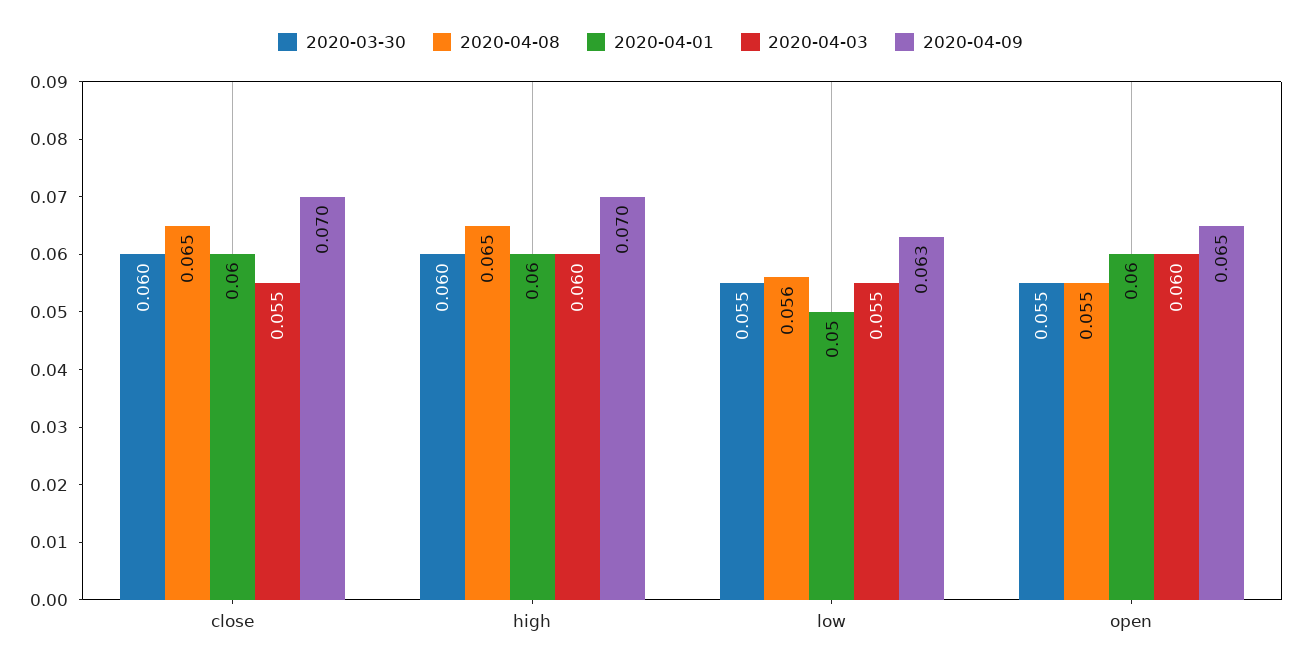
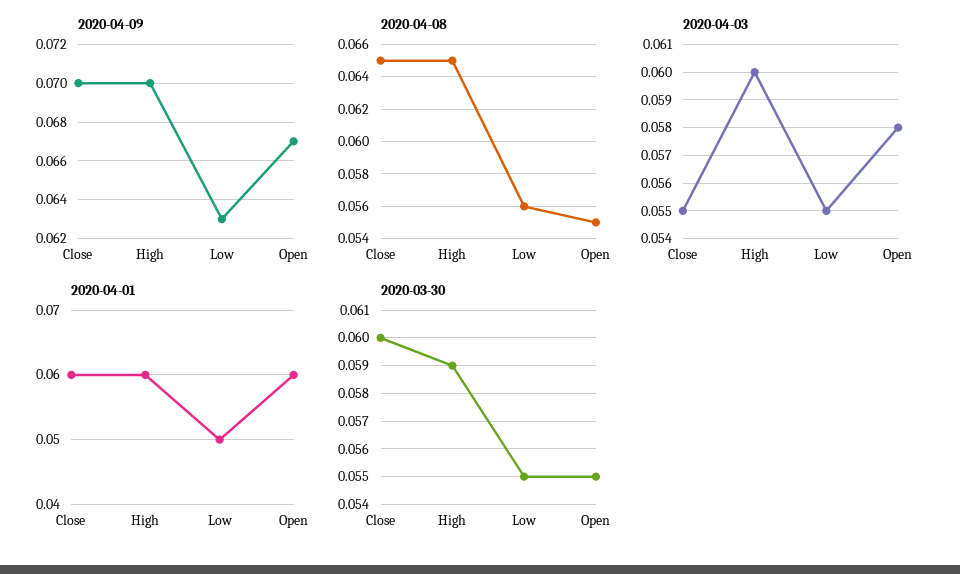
  {
    "2020-03-30": {
      "close": 0.06,
-     "high": 0.06,
+     "high": 0.059,
      "low": 0.055,
      "open": 0.055
    },
    "2020-04-08": {
      "close": 0.065,
      "high": 0.065,
      "low": 0.056,
      "open": 0.055
    },
    "2020-04-01": {
      "close": 0.06,
      "high": 0.06,
      "low": 0.05,
      "open": 0.06
    },
    "2020-04-03": {
      "close": 0.055,
      "high": 0.06,
      "low": 0.055,
-     "open": 0.06
+     "open": 0.058
    },
    "2020-04-09": {
      "close": 0.07,
      "high": 0.07,
      "low": 0.063,
-     "open": 0.065
+     "open": 0.067
    }
  }

